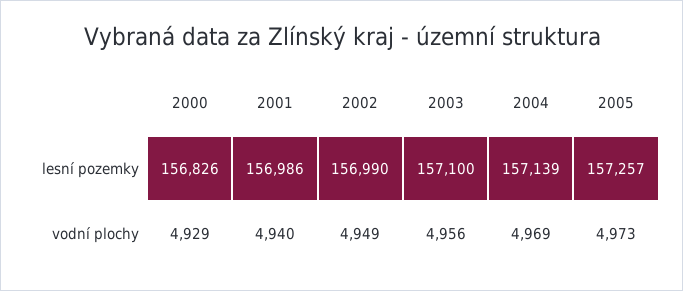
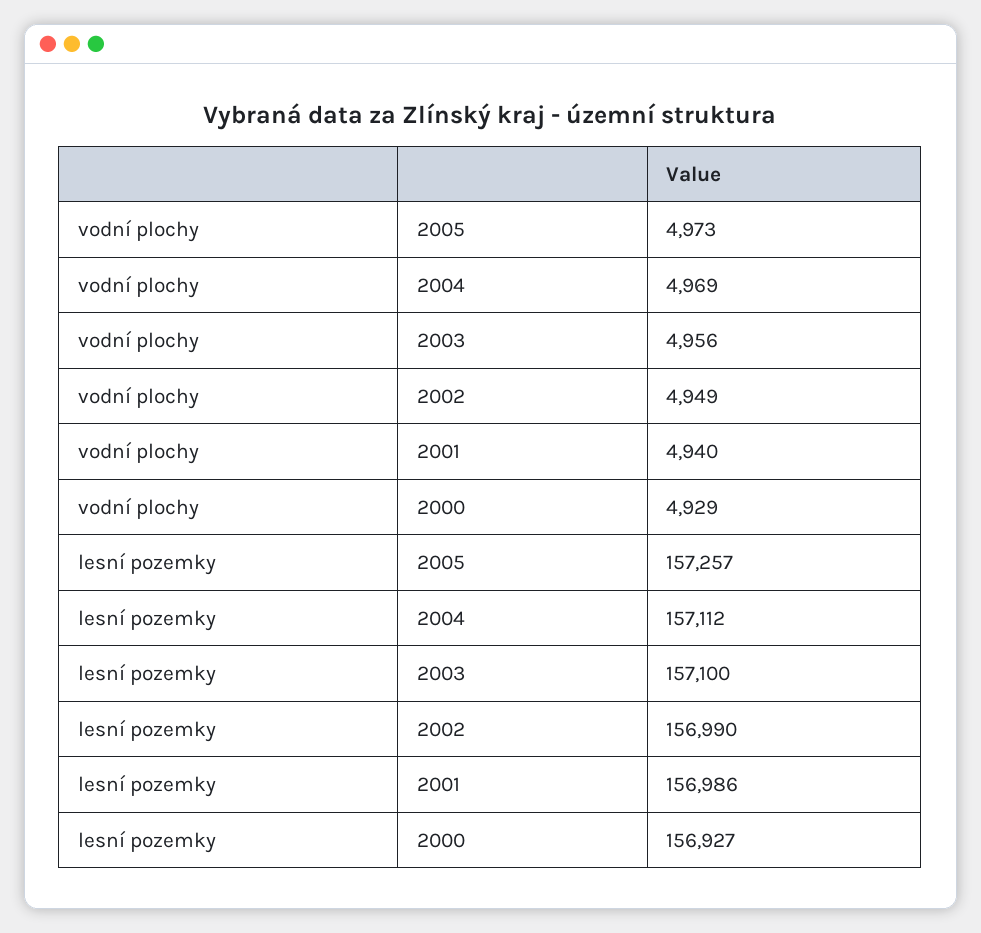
  {
    "2000": {
-     "lesní pozemky": 156826,
+     "lesní pozemky": 156927,
      "vodní plochy": 4929
    },
    "2001": {
      "lesní pozemky": 156986,
      "vodní plochy": 4940
    },
    "2002": {
      "lesní pozemky": 156990,
      "vodní plochy": 4949
    },
    "2003": {
      "lesní pozemky": 157100,
      "vodní plochy": 4956
    },
    "2004": {
-     "lesní pozemky": 157139,
+     "lesní pozemky": 157112,
      "vodní plochy": 4969
    },
    "2005": {
      "lesní pozemky": 157257,
      "vodní plochy": 4973
    }
  }

